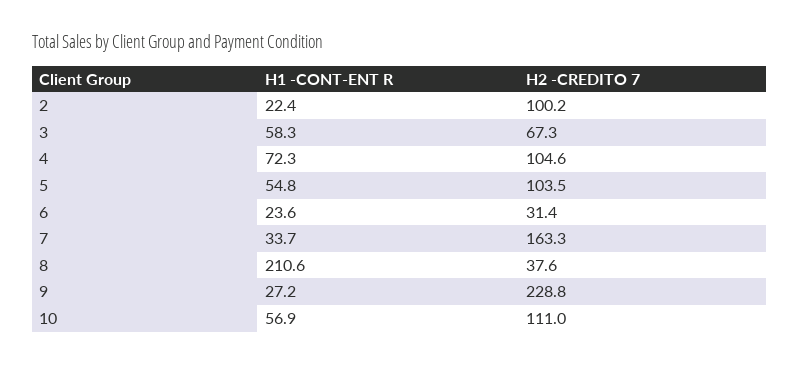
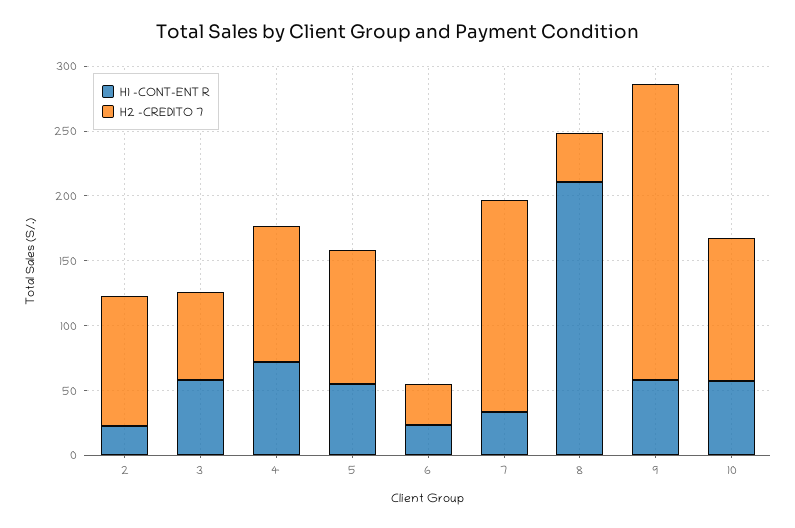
  {
    "H1 -CONT-ENT R": {
      "2": 22.4,
      "3": 58.3,
      "4": 72.3,
      "5": 54.8,
      "6": 23.6,
      "7": 33.7,
      "8": 210.6,
-     "9": 27.2,
+     "9": 60,
      "10": 56.9
    },
    "H2 -CREDITO 7": {
      "2": 100.2,
      "3": 67.3,
      "4": 104.6,
      "5": 103.5,
      "6": 31.4,
      "7": 163.3,
      "8": 37.6,
      "9": 228.8,
      "10": 111
    }
  }

